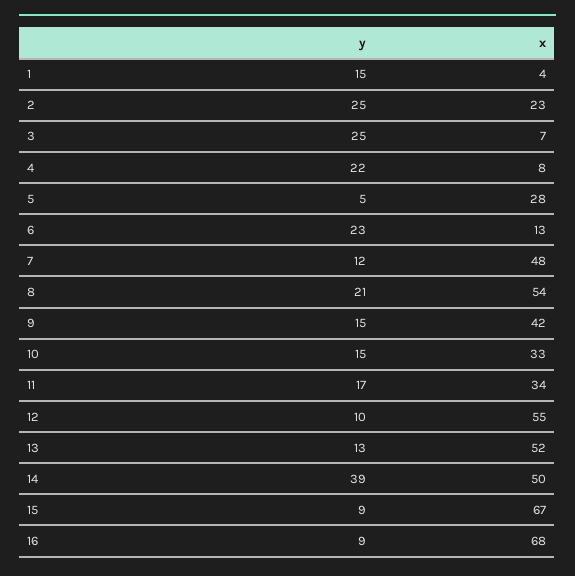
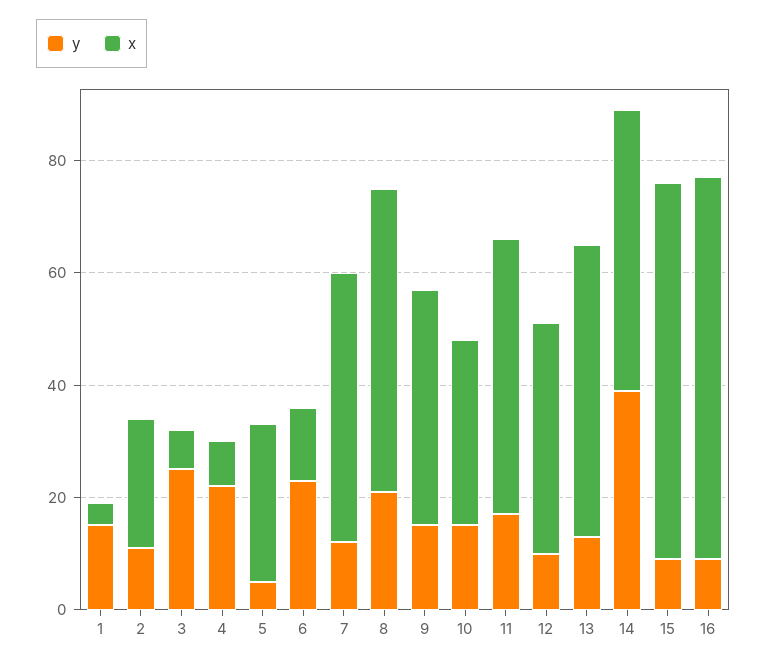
  {
    "y": {
      "1": 15,
-     "2": 25,
+     "2": 10,
      "3": 25,
      "4": 22,
      "5": 5,
      "6": 23,
      "7": 12,
      "8": 21,
      "9": 15,
      "10": 15,
      "11": 17,
      "12": 10,
      "13": 13,
      "14": 39,
      "15": 9,
      "16": 9
    },
    "x": {
      "1": 4,
      "2": 23,
      "3": 7,
      "4": 8,
      "5": 28,
      "6": 13,
      "7": 48,
      "8": 54,
      "9": 42,
      "10": 33,
-     "11": 34,
+     "11": 50,
-     "12": 55,
+     "12": 40,
      "13": 52,
      "14": 50,
      "15": 67,
      "16": 68
    }
  }

